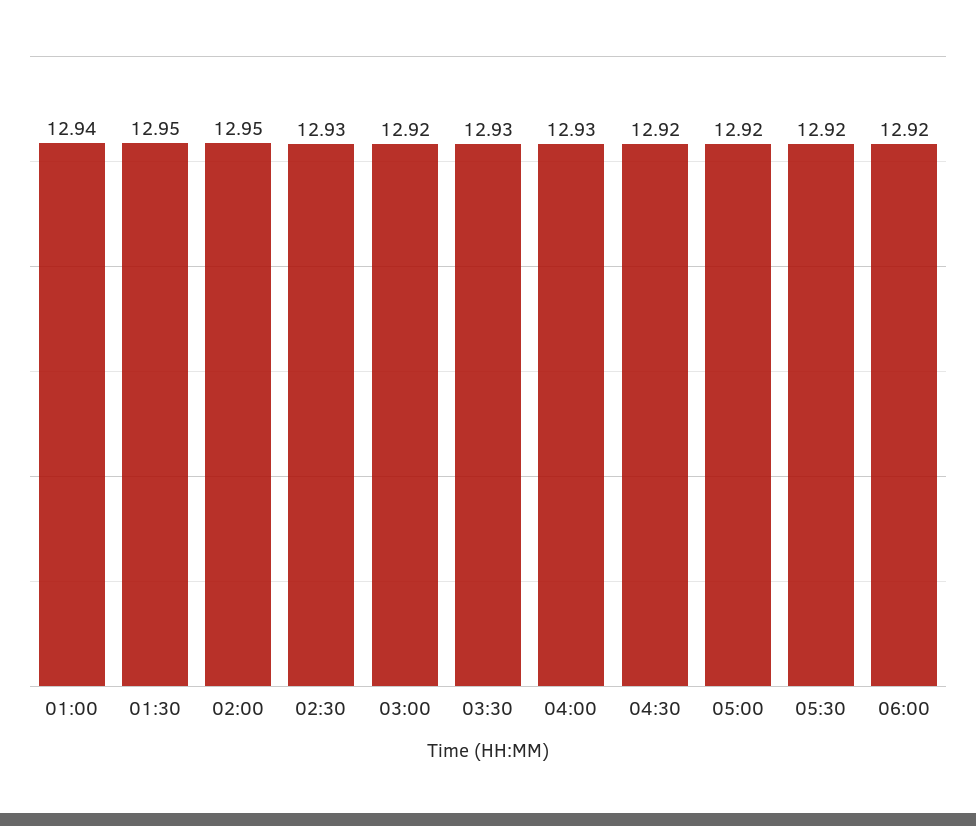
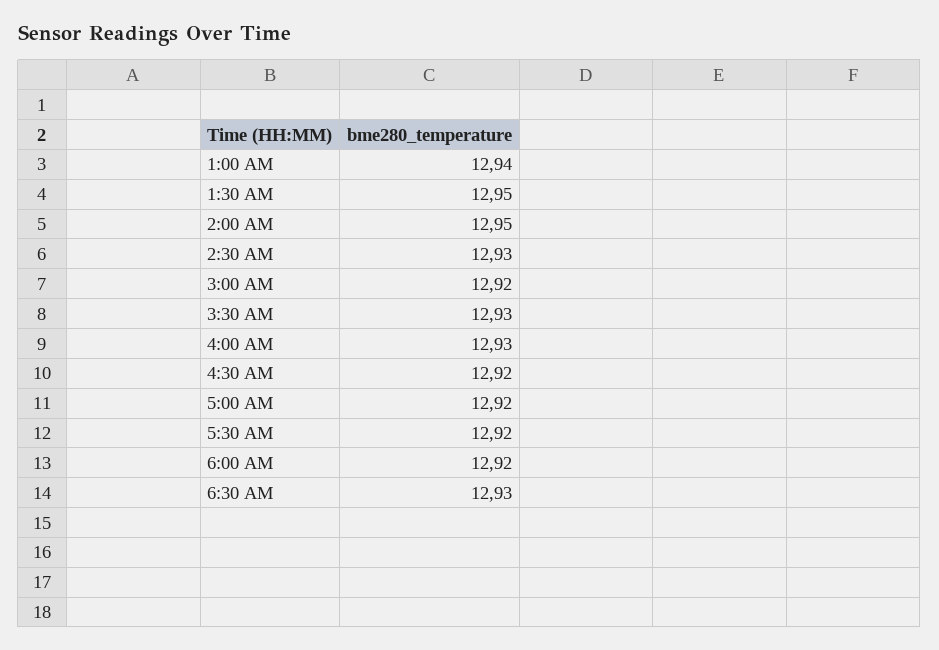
  {
    "01:00": 12.94,
    "01:30": 12.95,
    "02:00": 12.95,
    "02:30": 12.93,
    "03:00": 12.92,
    "03:30": 12.93,
    "04:00": 12.93,
    "04:30": 12.92,
    "05:00": 12.92,
    "05:30": 12.92,
-   "06:00": 12.92
+   "06:00": 12.92,
+   "6:30 AM": 12.93
  }

